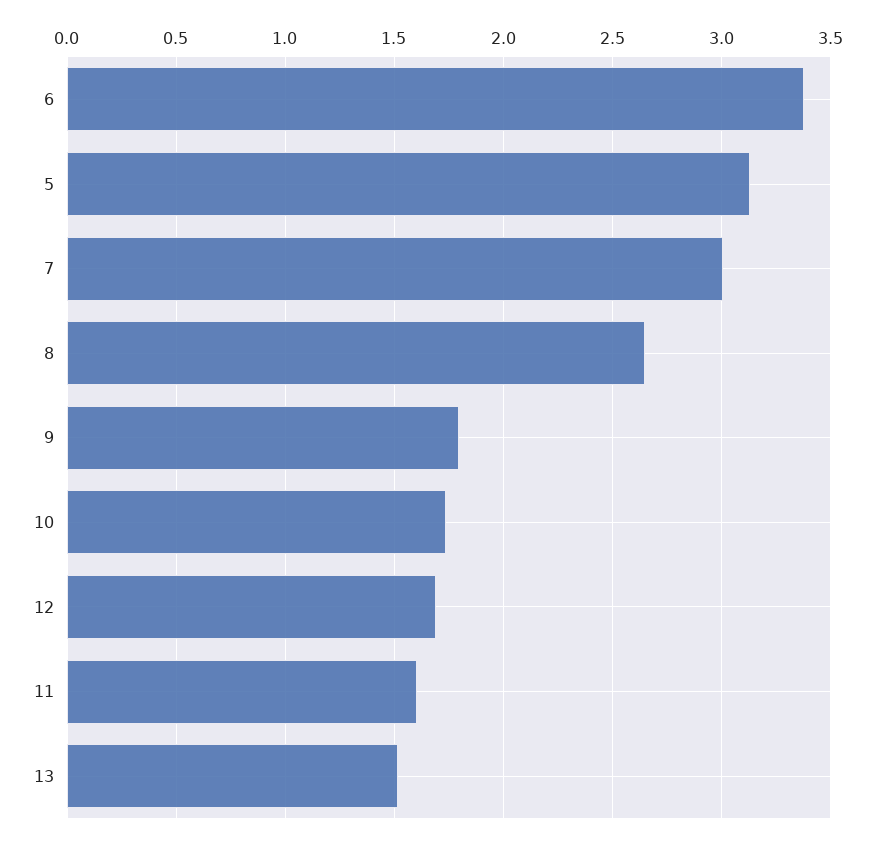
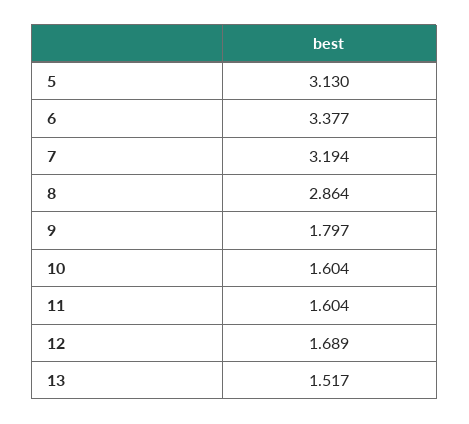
  {
    "6": 3.377,
    "5": 3.13,
-   "7": 3,
+   "7": 3.194,
-   "8": 2.65,
+   "8": 2.864,
    "9": 1.797,
-   "10": 1.75,
+   "10": 1.604,
    "12": 1.689,
    "11": 1.604,
    "13": 1.517
  }

